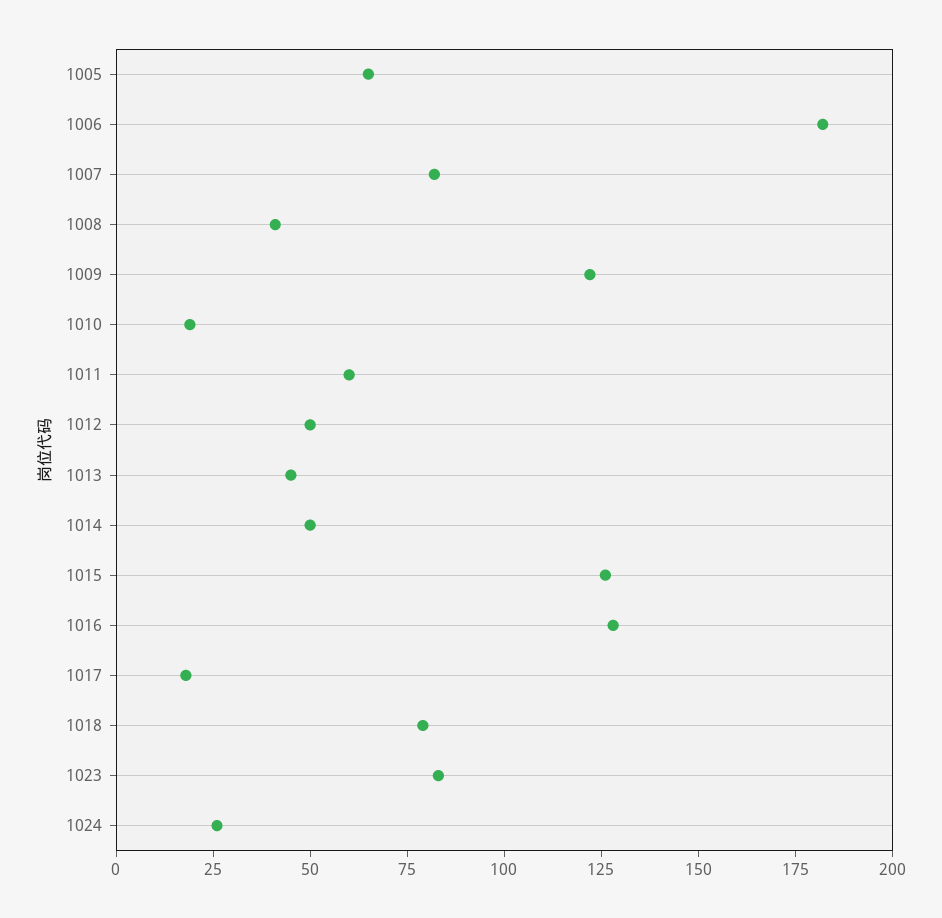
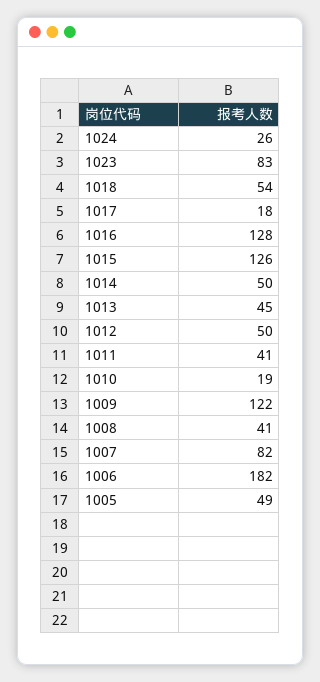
  {
-   "1005": 65,
+   "1005": 49,
    "1006": 182,
    "1007": 82,
    "1008": 41,
    "1009": 122,
    "1010": 19,
-   "1011": 60,
+   "1011": 41,
    "1012": 50,
    "1013": 45,
    "1014": 50,
    "1015": 126,
    "1016": 128,
    "1017": 18,
-   "1018": 80,
+   "1018": 54,
    "1023": 83,
    "1024": 26
  }

